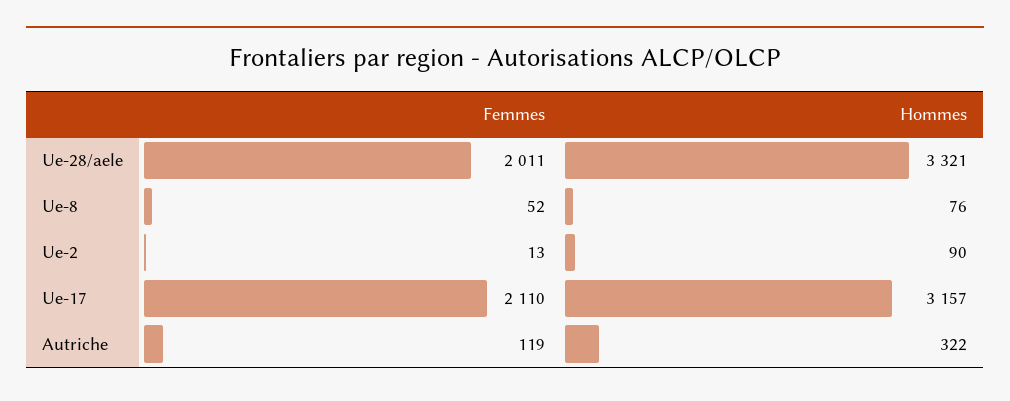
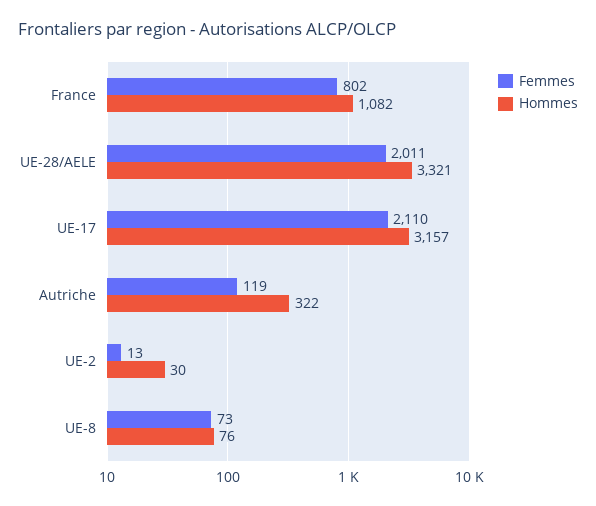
  {
    "Femmes": {
      "Ue-28/aele": 2011,
-     "Ue-8": 52,
+     "Ue-8": 73,
      "Ue-2": 13,
      "Ue-17": 2110,
-     "Autriche": 119
+     "Autriche": 119,
+     "France": 802
    },
    "Hommes": {
      "Ue-28/aele": 3321,
      "Ue-8": 76,
-     "Ue-2": 90,
+     "Ue-2": 30,
      "Ue-17": 3157,
-     "Autriche": 322
+     "Autriche": 322,
+     "France": 1082
    }
  }

